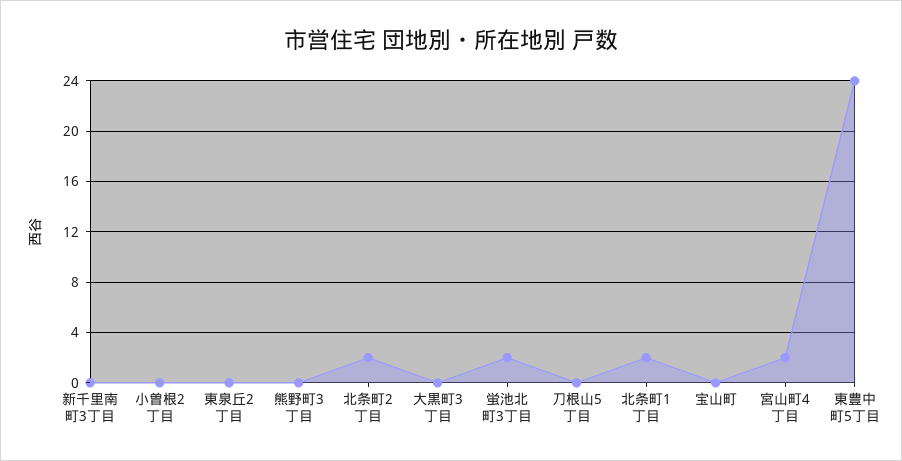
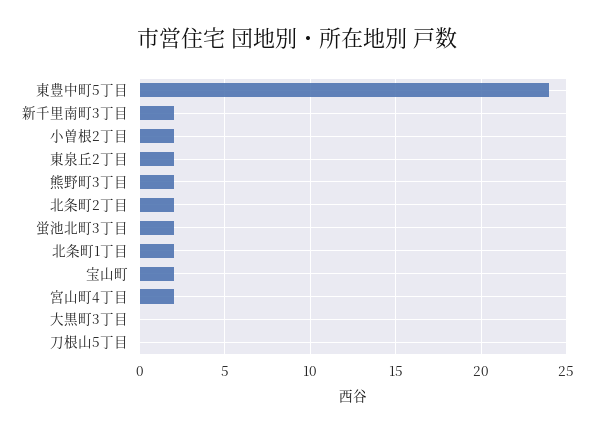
  {
-   "新千里南町3丁目": 0,
+   "新千里南町3丁目": 2,
-   "小曽根2丁目": 0,
+   "小曽根2丁目": 2,
-   "東泉丘2丁目": 0,
+   "東泉丘2丁目": 2,
-   "熊野町3丁目": 0,
+   "熊野町3丁目": 2,
    "北条町2丁目": 2,
    "大黒町3丁目": 0,
    "蛍池北町3丁目": 2,
    "刀根山5丁目": 0,
    "北条町1丁目": 2,
-   "宝山町": 0,
+   "宝山町": 2,
    "宮山町4丁目": 2,
    "東豊中町5丁目": 24
  }

